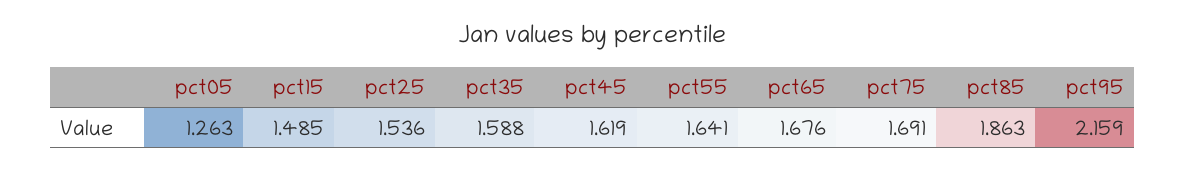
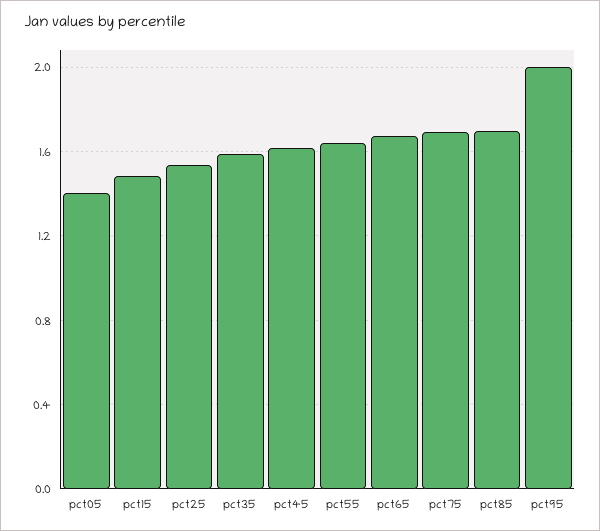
  {
-   "pct05": 1.263,
+   "pct05": 1.4,
    "pct15": 1.485,
    "pct25": 1.536,
    "pct35": 1.588,
    "pct45": 1.619,
    "pct55": 1.641,
    "pct65": 1.676,
    "pct75": 1.691,
-   "pct85": 1.863,
+   "pct85": 1.7,
-   "pct95": 2.159
+   "pct95": 2
  }

